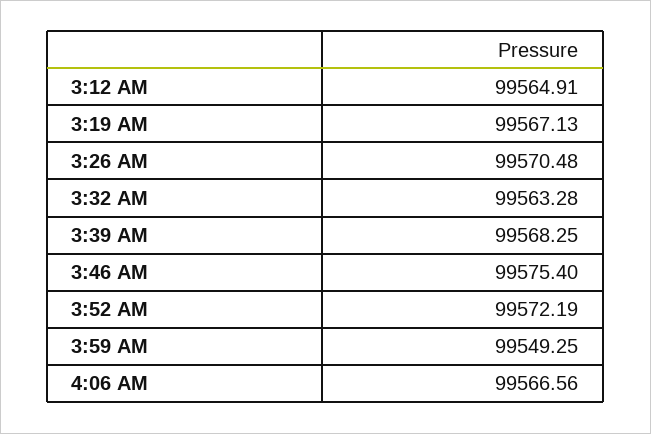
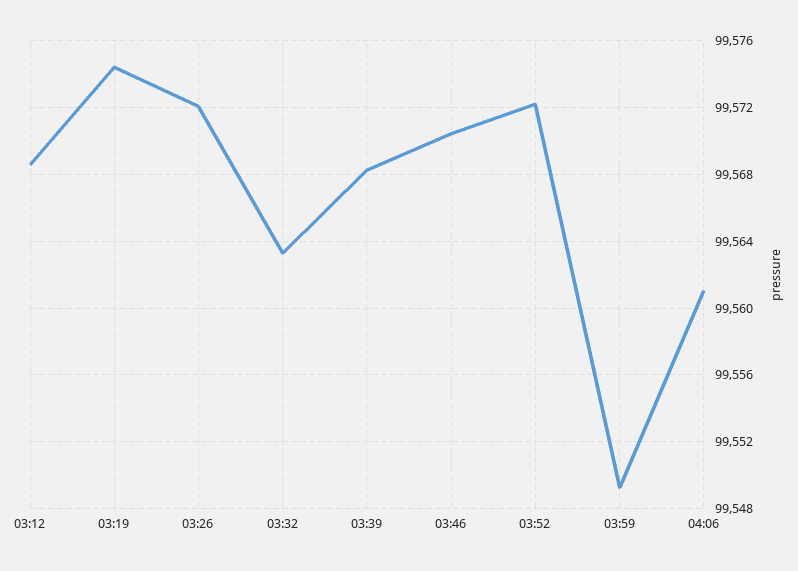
  {
-   "3:12 AM": 99564.91,
+   "3:12 AM": 99568.5,
-   "3:19 AM": 99567.13,
+   "3:19 AM": 99574.5,
-   "3:26 AM": 99570.48,
+   "3:26 AM": 99572,
    "3:32 AM": 99563.28,
    "3:39 AM": 99568.25,
-   "3:46 AM": 99575.4,
+   "3:46 AM": 99570.5,
    "3:52 AM": 99572.19,
    "3:59 AM": 99549.25,
-   "4:06 AM": 99566.56
+   "4:06 AM": 99561
  }

